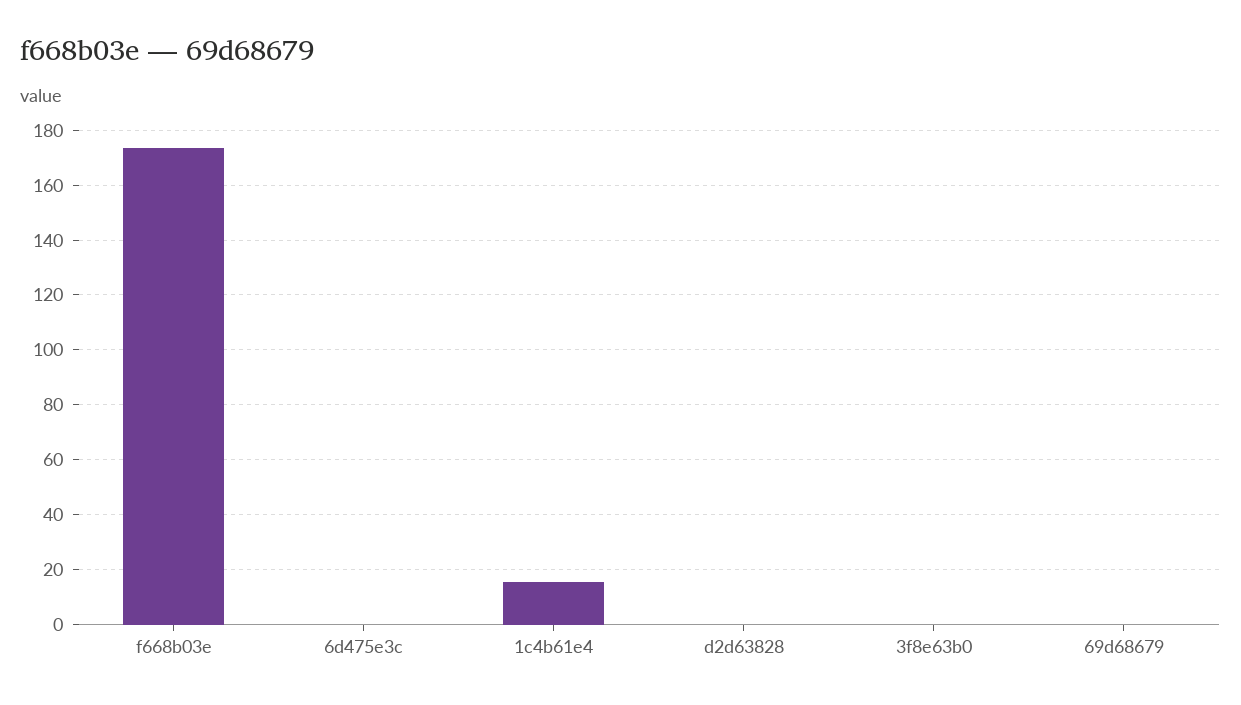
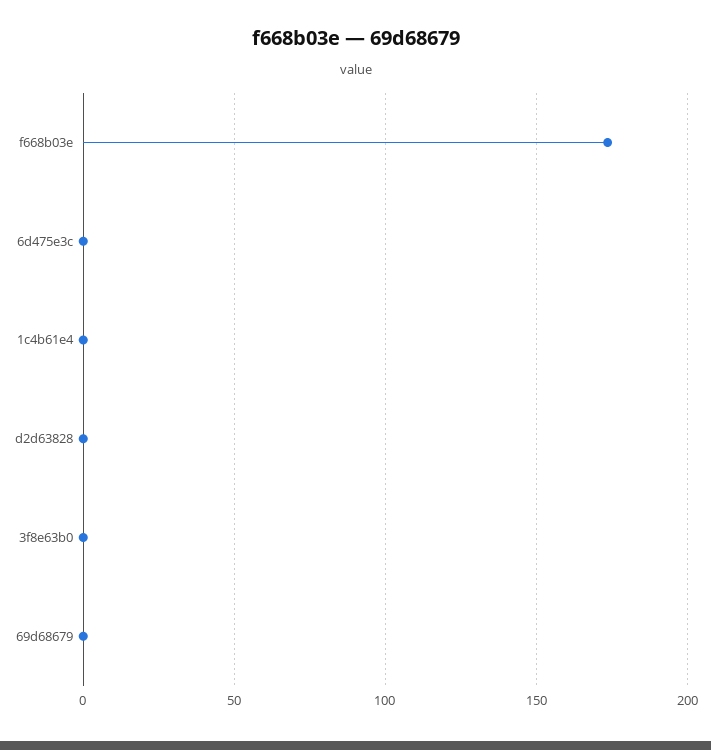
  {
    "f668b03e": 172.5,
    "6d475e3c": 0,
-   "1c4b61e4": 15,
+   "1c4b61e4": 0,
    "d2d63828": 0,
    "3f8e63b0": 0,
    "69d68679": 0
  }

